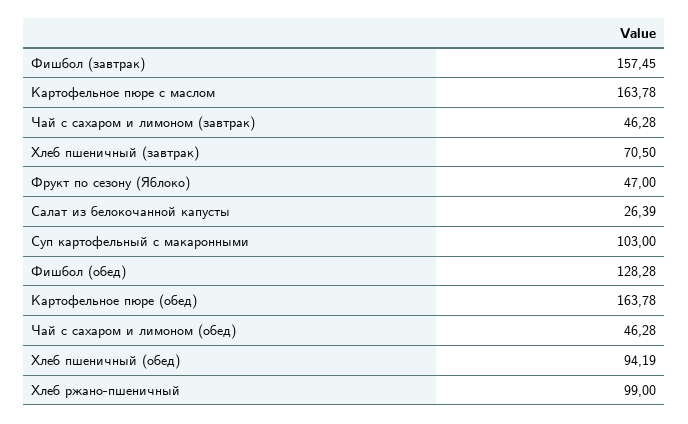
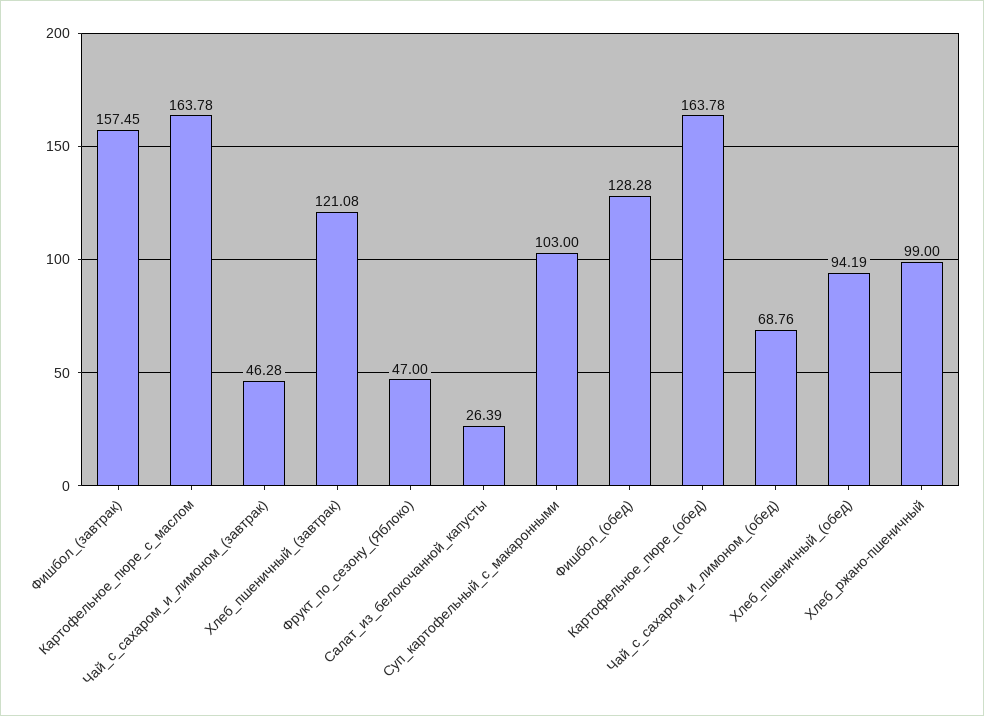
  {
    "Фишбол (завтрак)": 157.45,
    "Картофельное пюре с маслом": 163.78,
    "Чай с сахаром и лимоном (завтрак)": 46.28,
-   "Хлеб пшеничный (завтрак)": 70.5,
+   "Хлеб пшеничный (завтрак)": 121.08,
    "Фрукт по сезону (Яблоко)": 47,
    "Салат из белокочанной капусты": 26.39,
    "Суп картофельный с макаронными": 103,
    "Фишбол (обед)": 128.28,
    "Картофельное пюре (обед)": 163.78,
-   "Чай с сахаром и лимоном (обед)": 46.28,
+   "Чай с сахаром и лимоном (обед)": 68.76,
    "Хлеб пшеничный (обед)": 94.19,
    "Хлеб ржано-пшеничный": 99
  }

